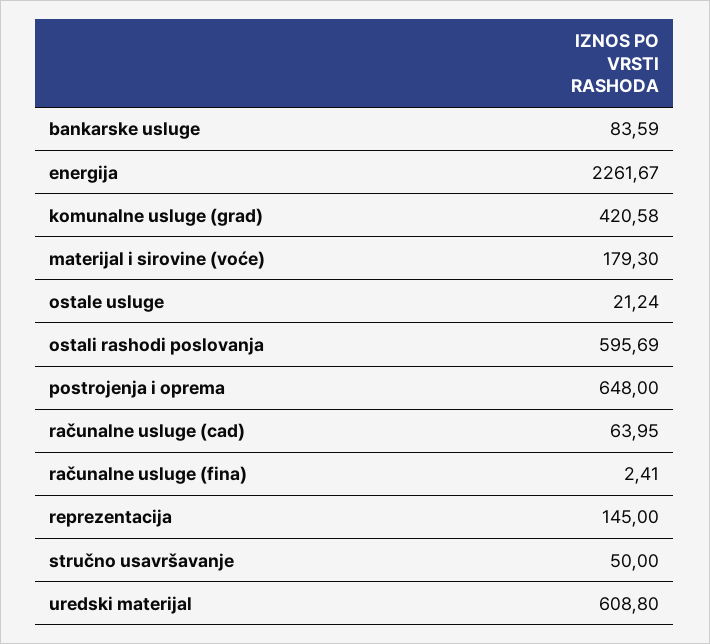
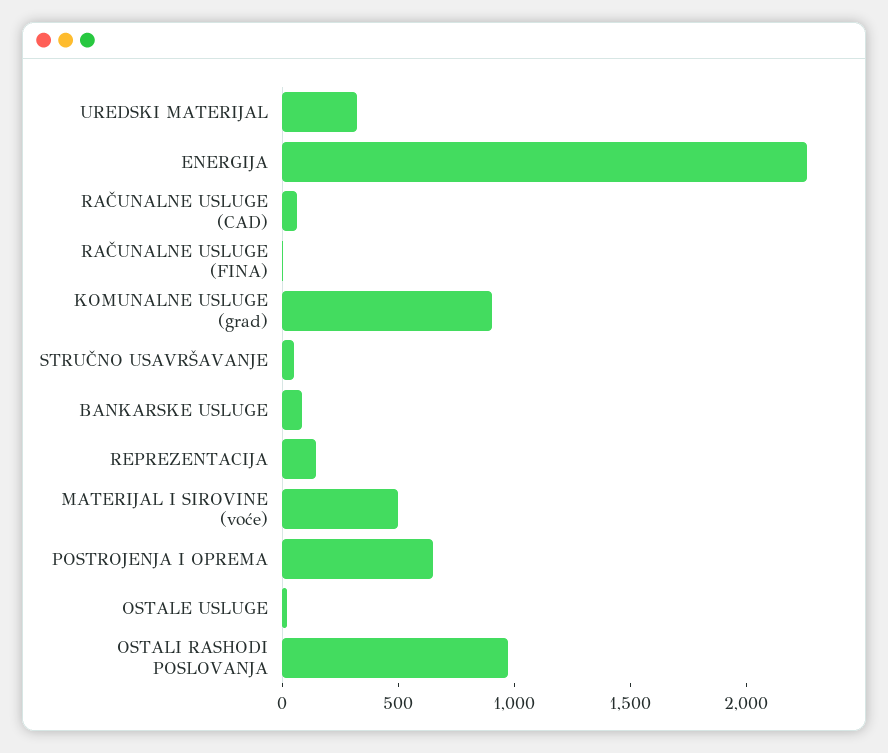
  {
    "bankarske usluge": 83.59,
    "energija": 2261.67,
-   "komunalne usluge (grad)": 420.58,
+   "komunalne usluge (grad)": 900,
-   "materijal i sirovine (voće)": 179.3,
+   "materijal i sirovine (voće)": 500,
    "ostale usluge": 21.24,
-   "ostali rashodi poslovanja": 595.69,
+   "ostali rashodi poslovanja": 1000,
    "postrojenja i oprema": 648,
    "računalne usluge (cad)": 63.95,
    "računalne usluge (fina)": 2.41,
    "reprezentacija": 145,
    "stručno usavršavanje": 50,
-   "uredski materijal": 608.8
+   "uredski materijal": 300
  }

